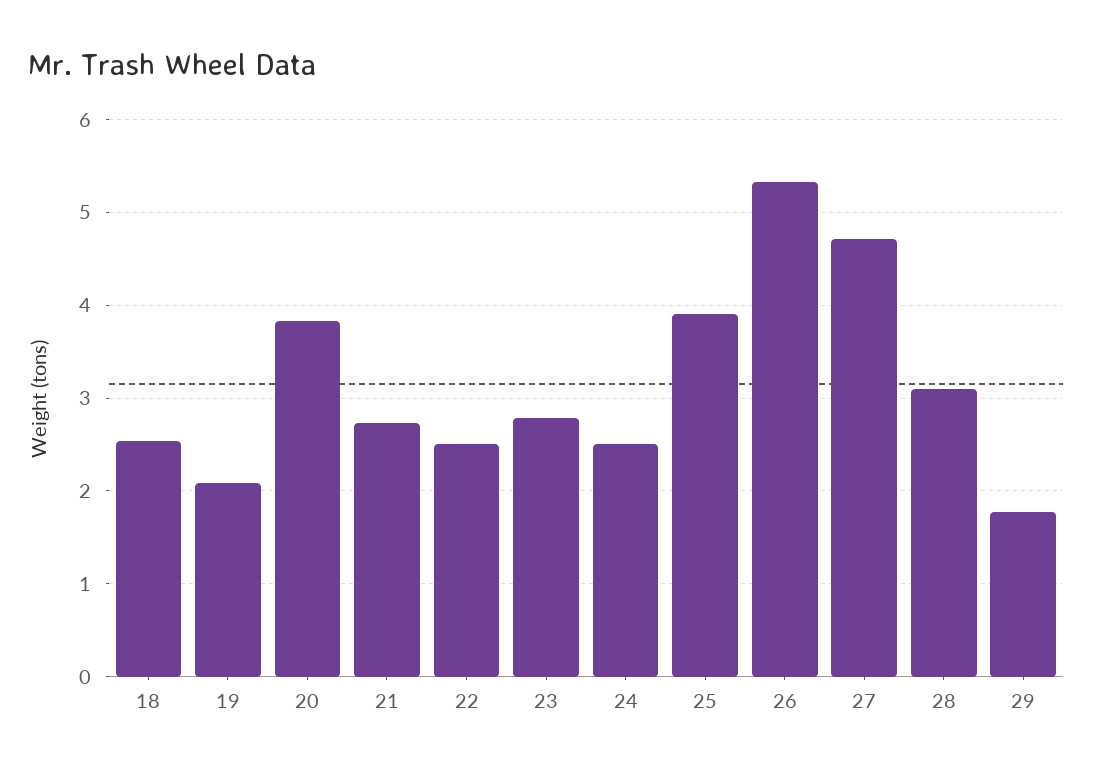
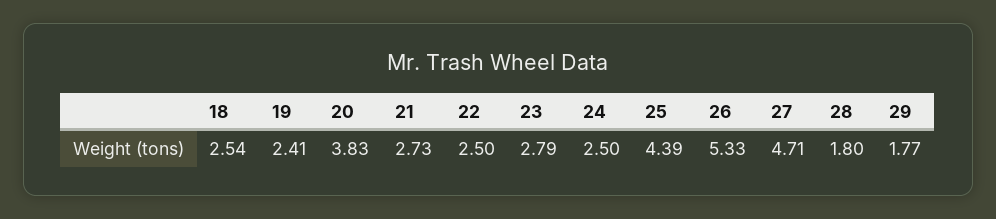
  {
    "18": 2.54,
-   "19": 2.1,
+   "19": 2.41,
    "20": 3.83,
    "21": 2.73,
    "22": 2.5,
    "23": 2.79,
    "24": 2.5,
-   "25": 3.9,
+   "25": 4.39,
    "26": 5.33,
    "27": 4.71,
-   "28": 3.1,
+   "28": 1.8,
    "29": 1.77
  }

